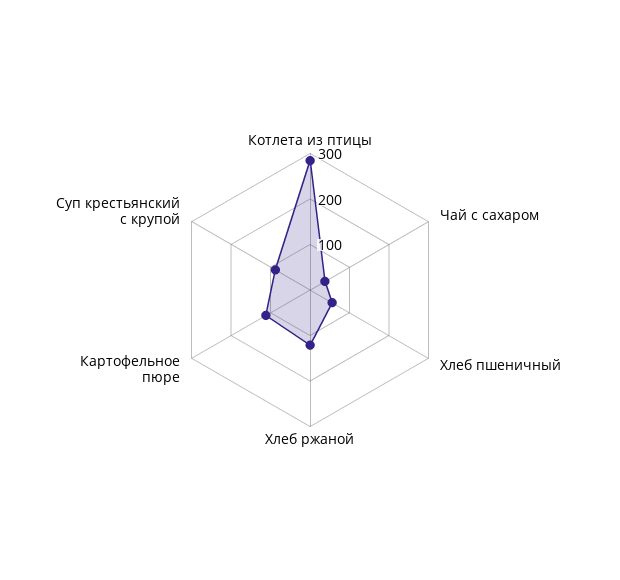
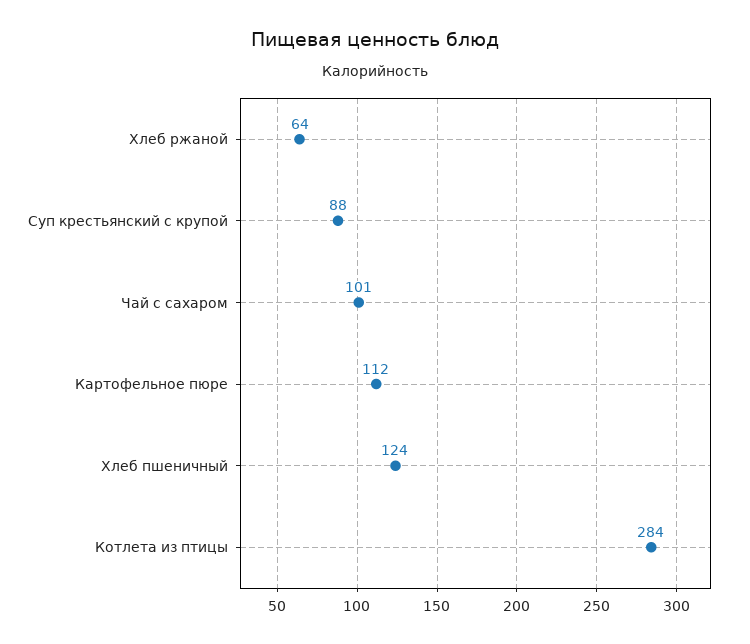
  {
    "Котлета из птицы": 284,
-   "Чай с сахаром": 40,
+   "Чай с сахаром": 101,
-   "Хлеб пшеничный": 60,
+   "Хлеб пшеничный": 124,
-   "Хлеб ржаной": 120,
+   "Хлеб ржаной": 64,
    "Картофельное пюре": 112,
    "Суп крестьянский с крупой": 88
  }

